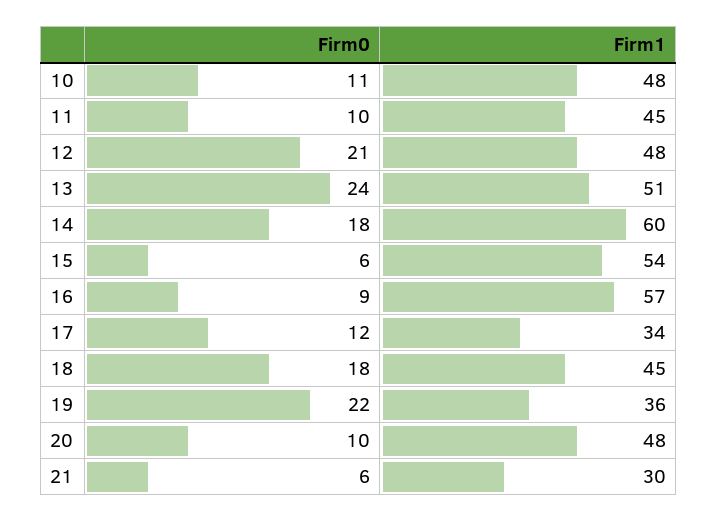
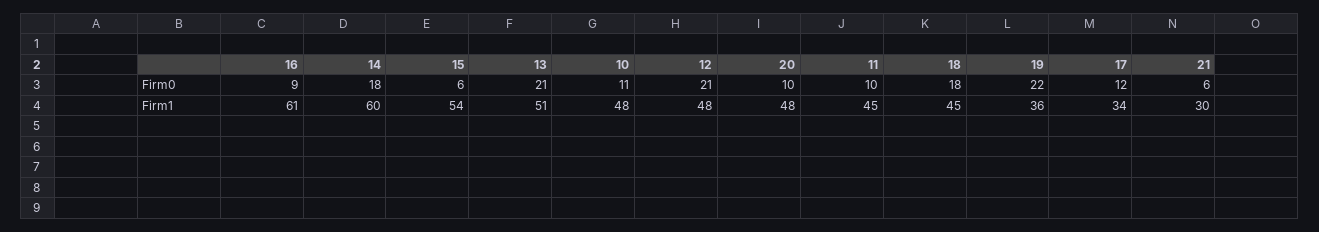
  {
    "Firm0": {
      "10": 11,
      "11": 10,
      "12": 21,
-     "13": 24,
+     "13": 21,
      "14": 18,
      "15": 6,
      "16": 9,
      "17": 12,
      "18": 18,
      "19": 22,
      "20": 10,
      "21": 6
    },
    "Firm1": {
      "10": 48,
      "11": 45,
      "12": 48,
      "13": 51,
      "14": 60,
      "15": 54,
-     "16": 57,
+     "16": 61,
      "17": 34,
      "18": 45,
      "19": 36,
      "20": 48,
      "21": 30
    }
  }

